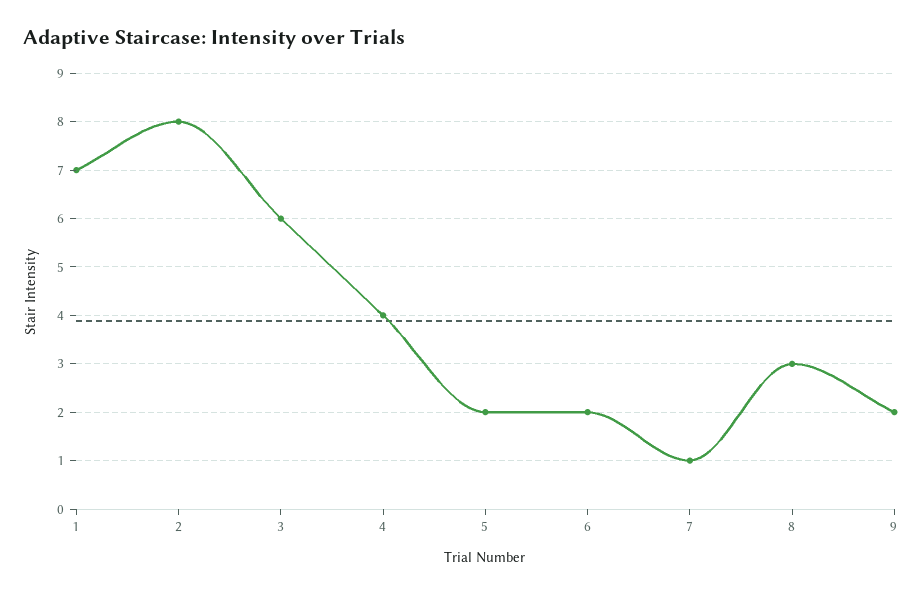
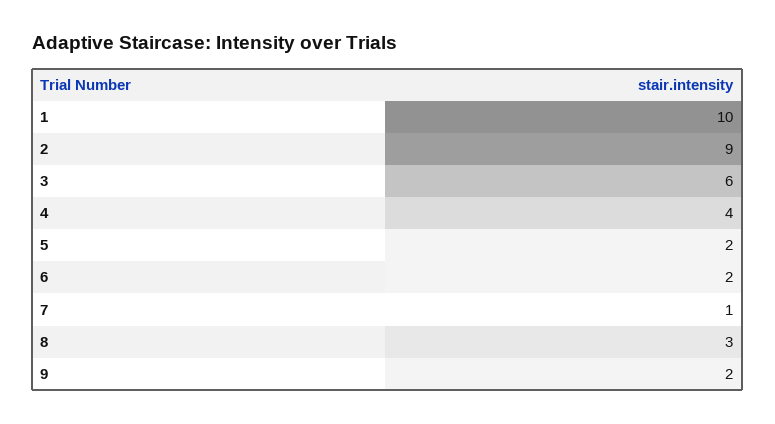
  {
-   "1": 7,
+   "1": 10,
-   "2": 8,
+   "2": 9,
    "3": 6,
    "4": 4,
    "5": 2,
    "6": 2,
    "7": 1,
    "8": 3,
    "9": 2
  }

